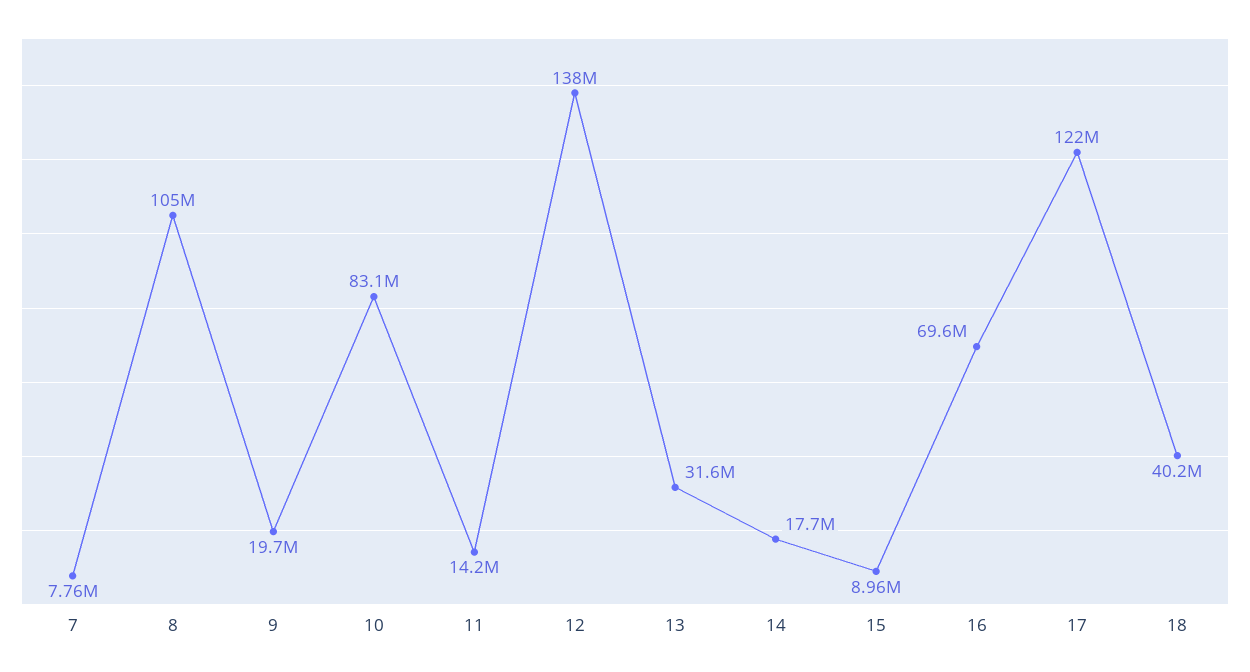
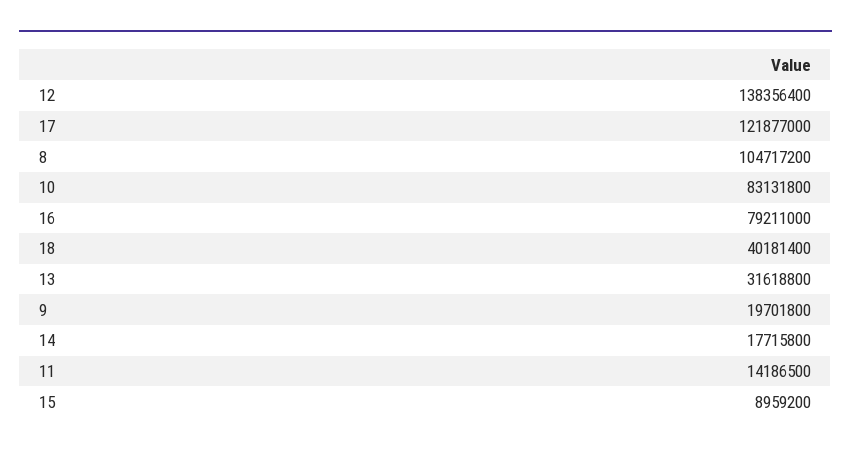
  {
-   "7": 7760000,
    "8": 104717200,
    "9": 19701800,
    "10": 83131800,
    "11": 14186500,
    "12": 138356400,
    "13": 31618800,
    "14": 17715800,
    "15": 8959200,
-   "16": 69600000,
+   "16": 79211000,
    "17": 121877000,
    "18": 40181400
  }

